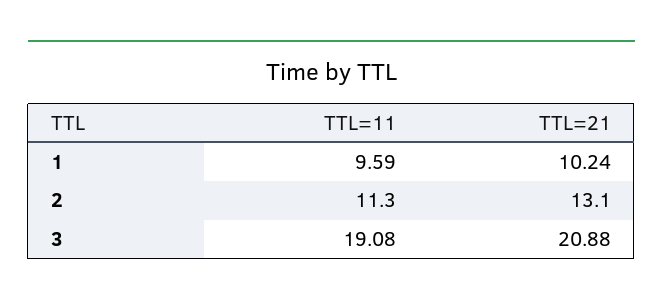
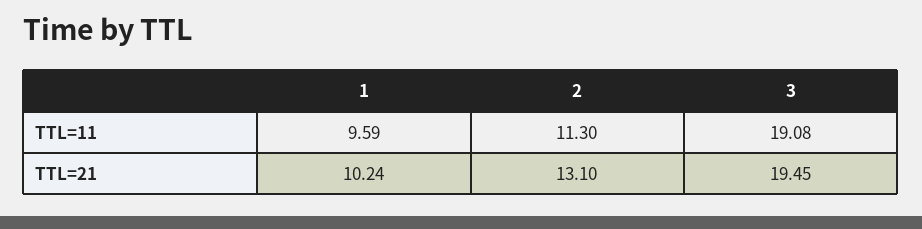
  {
    "TTL=11": {
      "1": 9.59,
      "2": 11.3,
      "3": 19.08
    },
    "TTL=21": {
      "1": 10.24,
      "2": 13.1,
-     "3": 20.88
+     "3": 19.45
    }
  }

